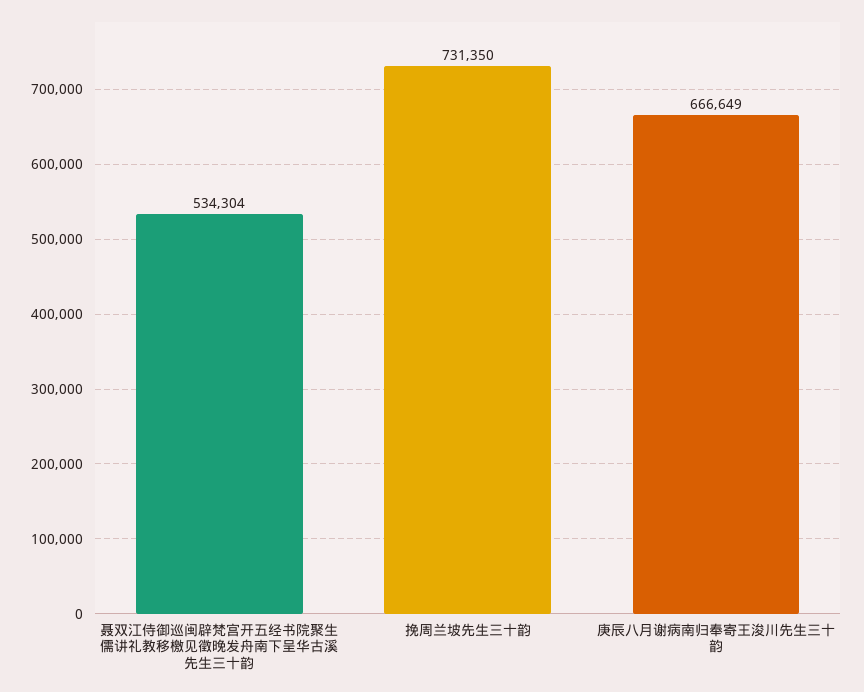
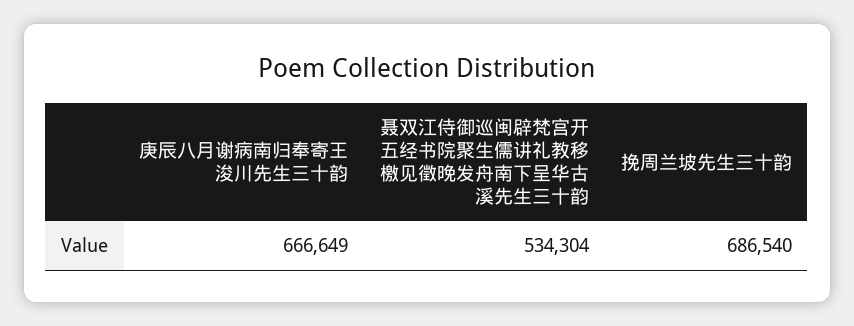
  {
    "聂双江侍御巡闽辟梵宫开五经书院聚生儒讲礼教移檄见徵晚发舟南下呈华古溪先生三十韵": 534304,
-   "挽周兰坡先生三十韵": 731350,
+   "挽周兰坡先生三十韵": 686540,
    "庚辰八月谢病南归奉寄王浚川先生三十韵": 666649
  }

